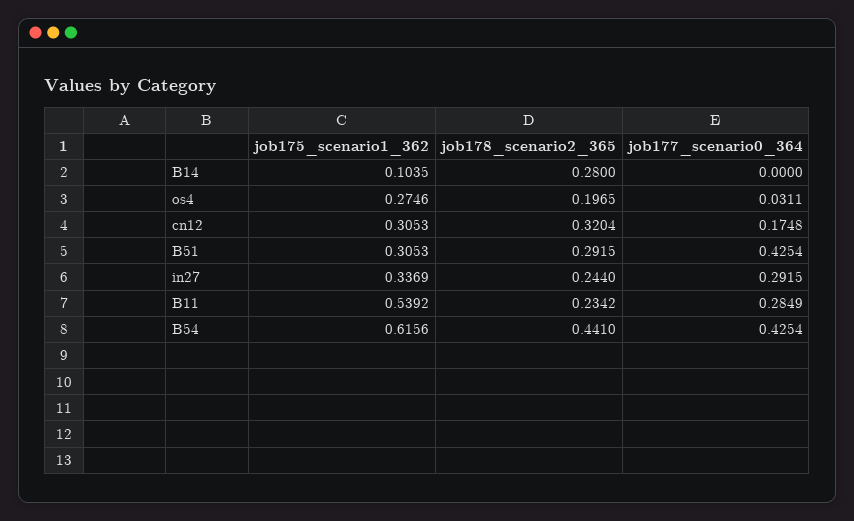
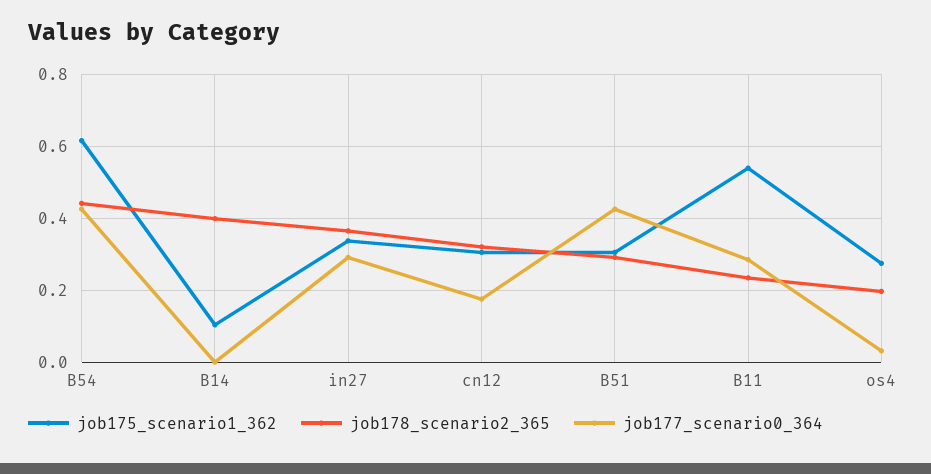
  {
    "job175_scenario1_362": {
      "B14": 0.1035,
      "os4": 0.2746,
      "cn12": 0.3053,
      "B51": 0.3053,
      "in27": 0.3369,
      "B11": 0.5392,
      "B54": 0.6156
    },
    "job178_scenario2_365": {
-     "B14": 0.28,
+     "B14": 0.4,
      "os4": 0.1965,
      "cn12": 0.3204,
      "B51": 0.2915,
-     "in27": 0.244,
+     "in27": 0.36,
      "B11": 0.2342,
      "B54": 0.441
    },
    "job177_scenario0_364": {
      "B14": 0,
      "os4": 0.0311,
      "cn12": 0.1748,
      "B51": 0.4254,
      "in27": 0.2915,
      "B11": 0.2849,
      "B54": 0.4254
    }
  }

